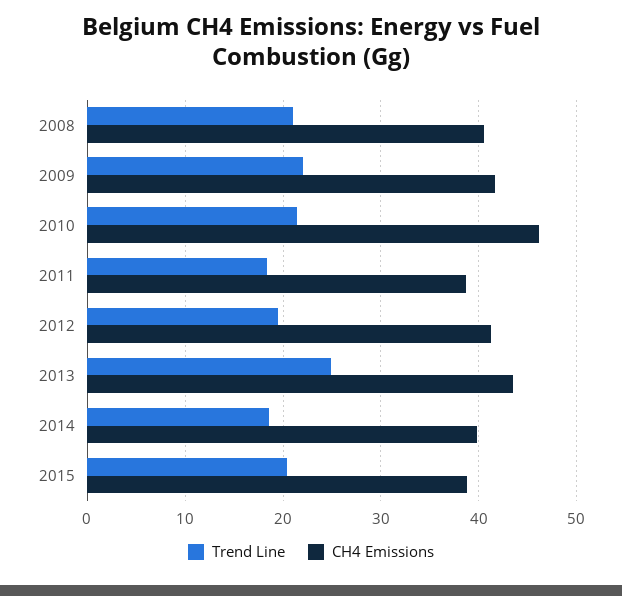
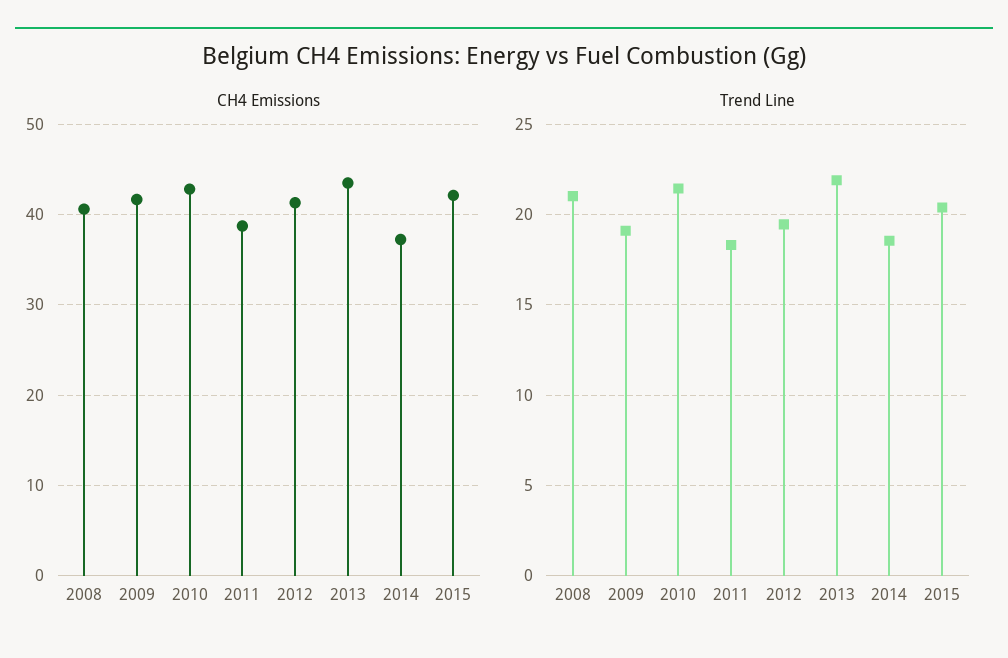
  {
    "Trend Line": {
      "2008": 21,
-     "2009": 22,
+     "2009": 19,
      "2010": 21.5,
      "2011": 18.5,
      "2012": 19.5,
-     "2013": 25,
+     "2013": 22,
      "2014": 18.5,
      "2015": 20.5
    },
    "CH4 Emissions": {
      "2008": 41,
      "2009": 42,
-     "2010": 46,
+     "2010": 43,
      "2011": 39,
      "2012": 41,
      "2013": 43,
-     "2014": 40,
+     "2014": 37,
-     "2015": 39
+     "2015": 42
    }
  }

